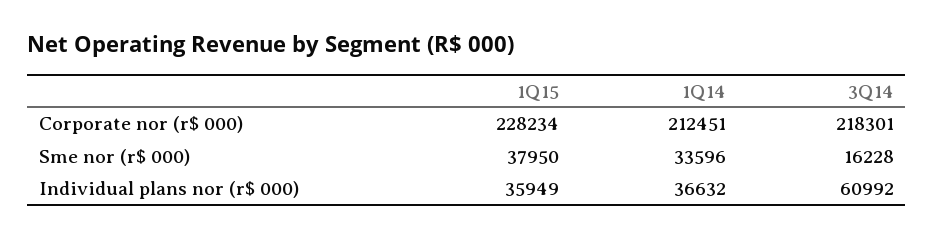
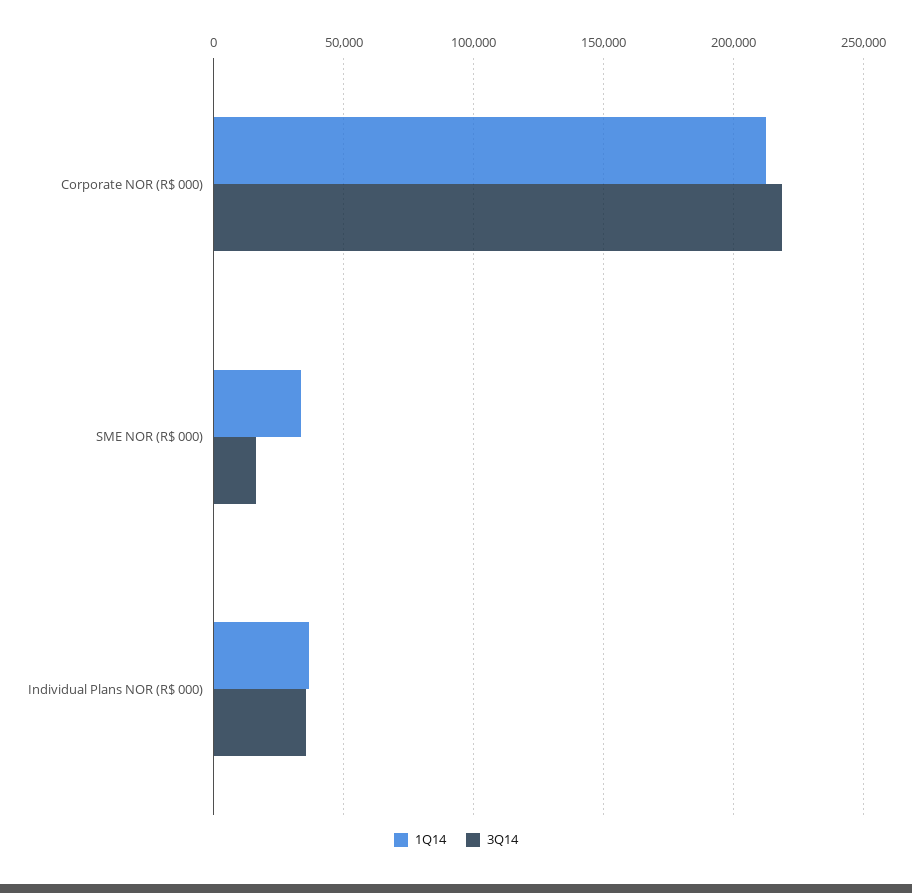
  {
-   "1Q15": {
-     "Corporate nor (r$ 000)": 228234,
-     "Sme nor (r$ 000)": 37950,
-     "Individual plans nor (r$ 000)": 35949
-   },
    "1Q14": {
      "Corporate nor (r$ 000)": 212451,
      "Sme nor (r$ 000)": 33596,
      "Individual plans nor (r$ 000)": 36632
    },
    "3Q14": {
      "Corporate nor (r$ 000)": 218301,
      "Sme nor (r$ 000)": 16228,
-     "Individual plans nor (r$ 000)": 60992
+     "Individual plans nor (r$ 000)": 35000
    }
  }

